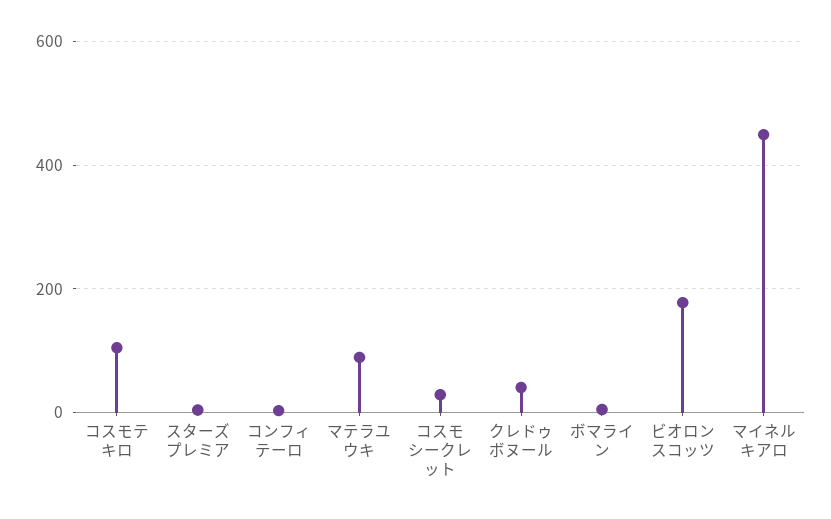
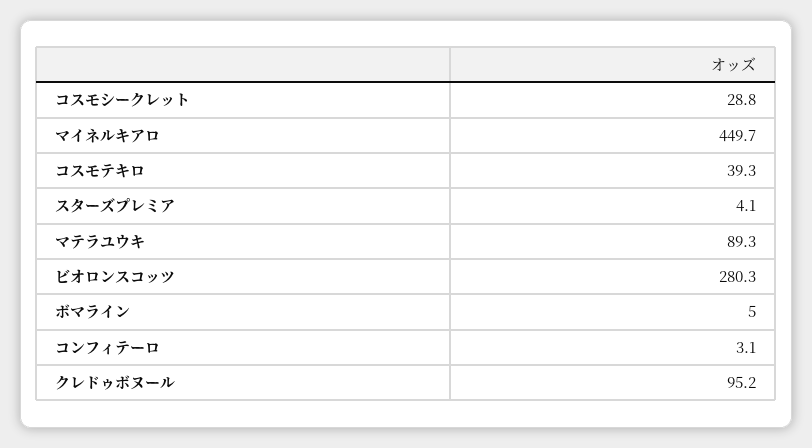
  {
-   "コスモテキロ": 100,
+   "コスモテキロ": 39.3,
    "スターズプレミア": 4.1,
    "コンフィテーロ": 3.1,
    "マテラユウキ": 89.3,
    "コスモシークレット": 28.8,
-   "クレドゥボヌール": 40,
+   "クレドゥボヌール": 95.2,
    "ボマライン": 5,
-   "ビオロンスコッツ": 180,
+   "ビオロンスコッツ": 280.3,
    "マイネルキアロ": 449.7
  }

